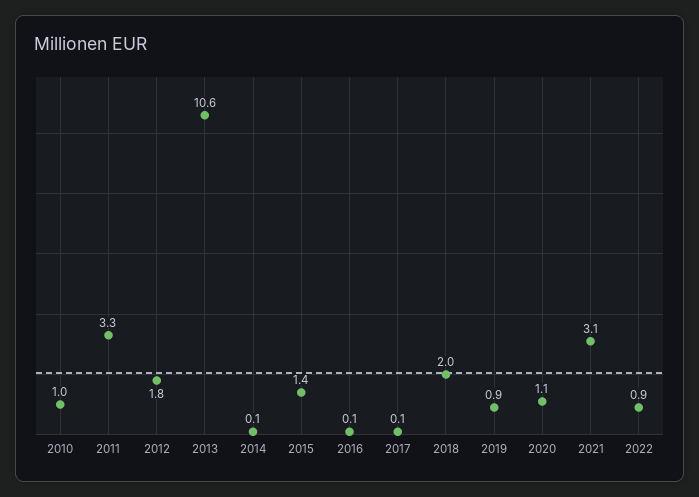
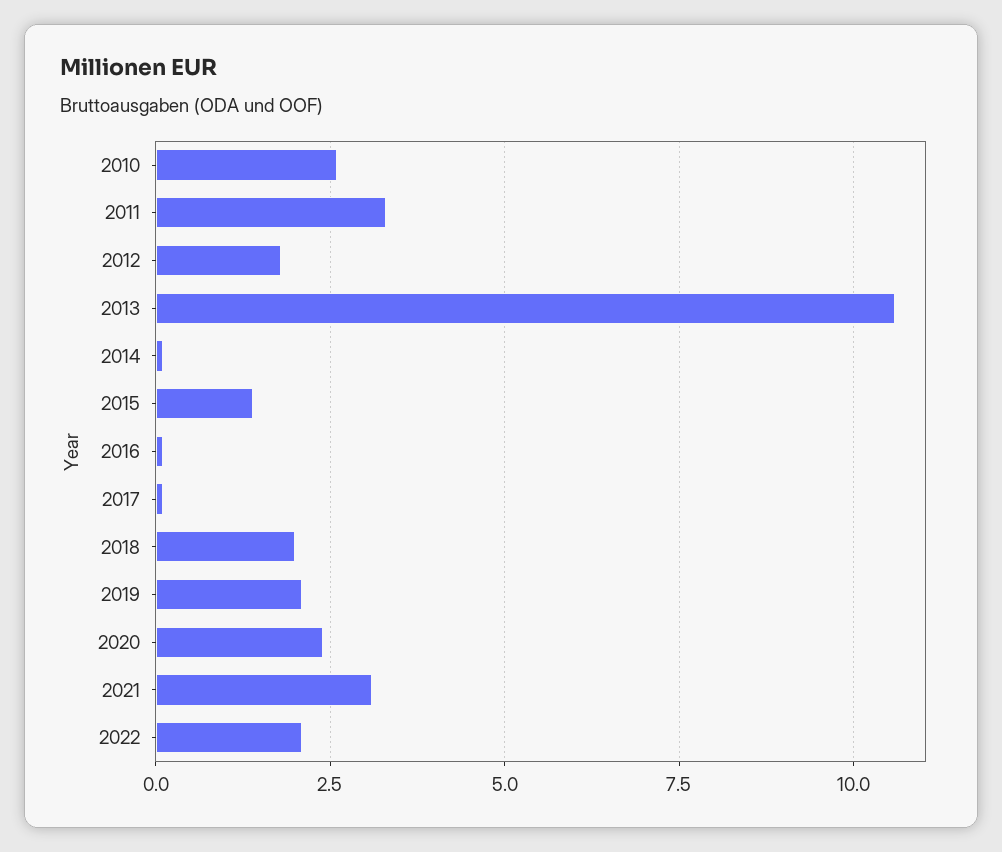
  {
-   "2010": 1,
+   "2010": 2.5,
    "2011": 3.3,
    "2012": 1.8,
    "2013": 10.6,
    "2014": 0.1,
    "2015": 1.4,
    "2016": 0.1,
    "2017": 0.1,
    "2018": 2,
-   "2019": 0.9,
+   "2019": 2,
-   "2020": 1.1,
+   "2020": 2.5,
    "2021": 3.1,
-   "2022": 0.9
+   "2022": 2
  }

